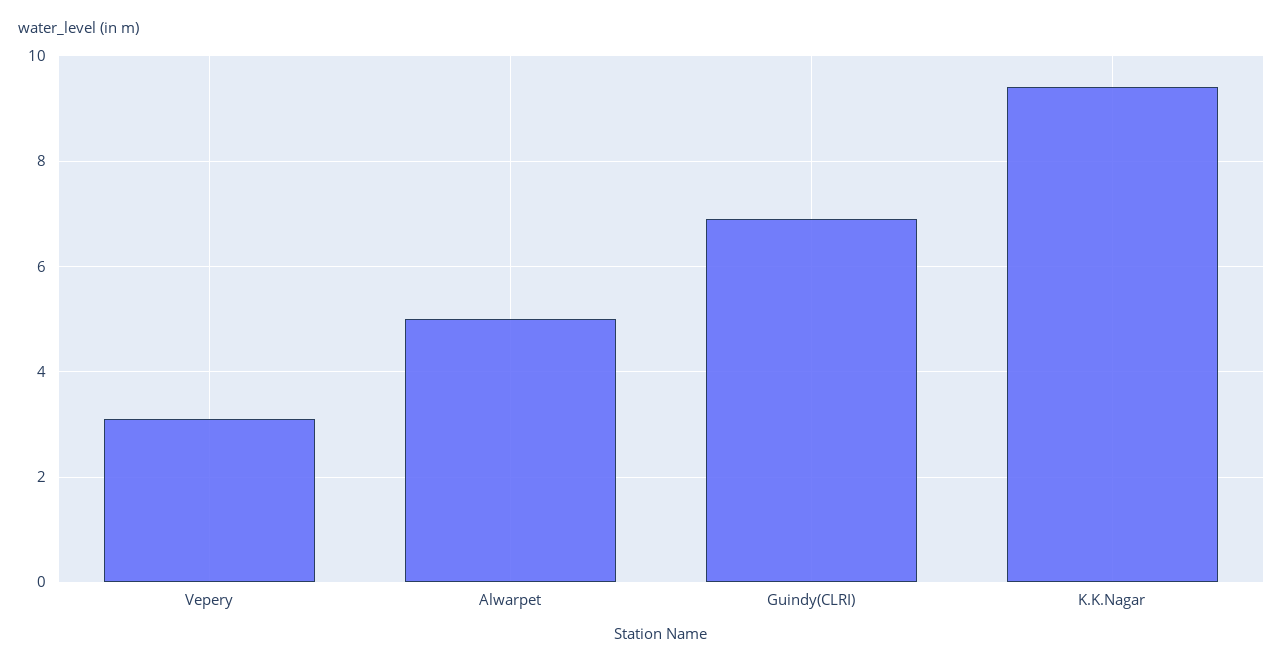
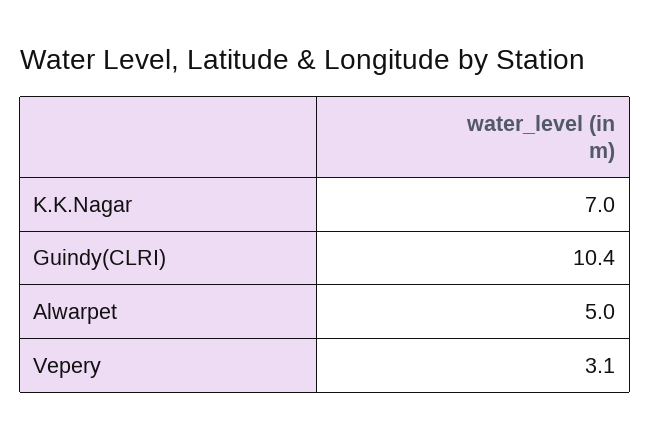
  {
    "Vepery": 3.1,
    "Alwarpet": 5,
-   "Guindy(CLRI)": 7,
+   "Guindy(CLRI)": 10.4,
-   "K.K.Nagar": 9.5
+   "K.K.Nagar": 7
  }

